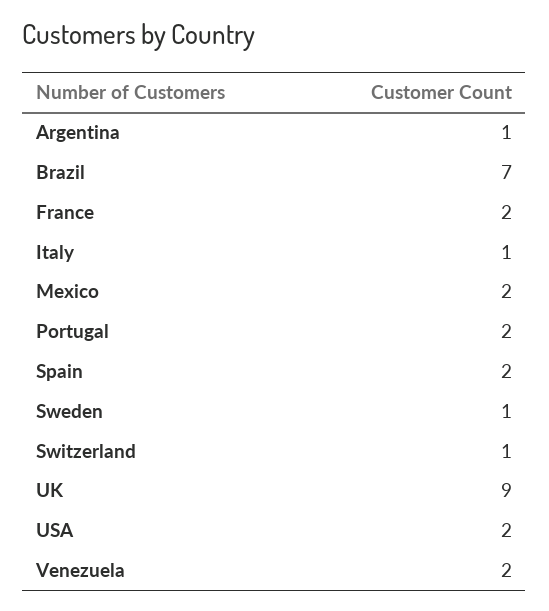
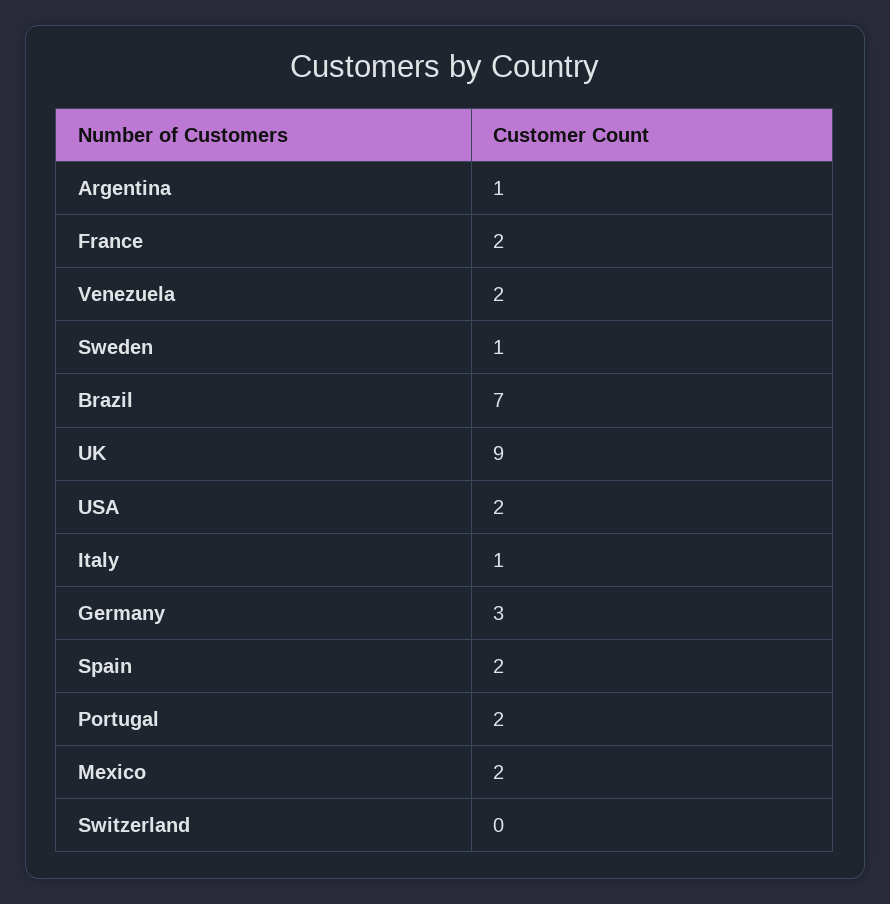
  {
    "Argentina": 1,
    "Brazil": 7,
    "France": 2,
    "Italy": 1,
    "Mexico": 2,
    "Portugal": 2,
    "Spain": 2,
    "Sweden": 1,
-   "Switzerland": 1,
+   "Switzerland": 0,
    "UK": 9,
    "USA": 2,
-   "Venezuela": 2
+   "Venezuela": 2,
+   "Germany": 3
  }

